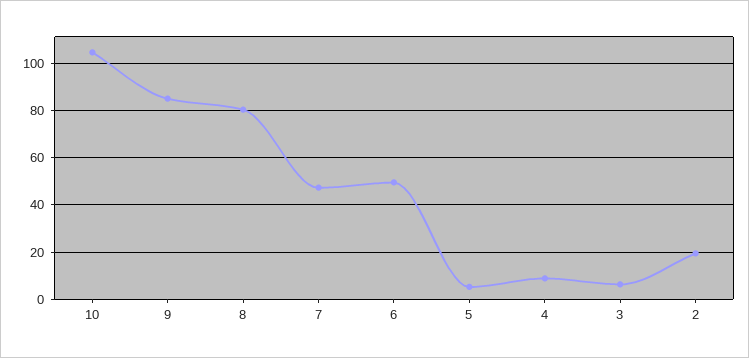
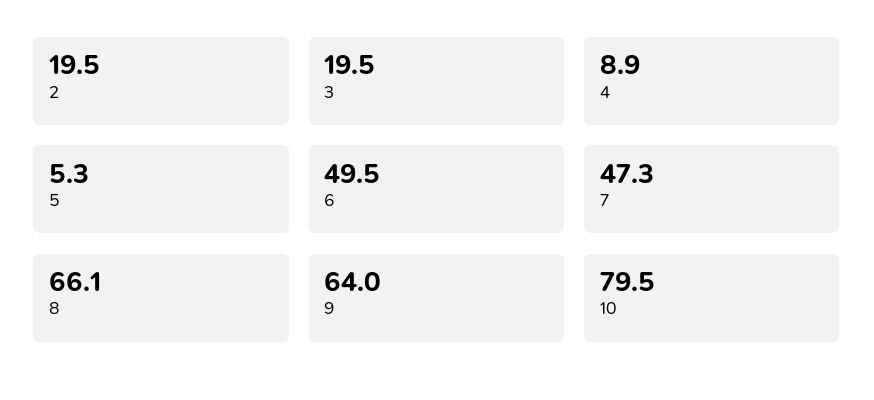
  {
-   "10": 105,
+   "10": 79.5,
-   "9": 85,
+   "9": 64,
-   "8": 80,
+   "8": 66.1,
    "7": 47.3,
    "6": 49.5,
    "5": 5.3,
    "4": 8.9,
-   "3": 5,
+   "3": 19.5,
    "2": 19.5
  }

